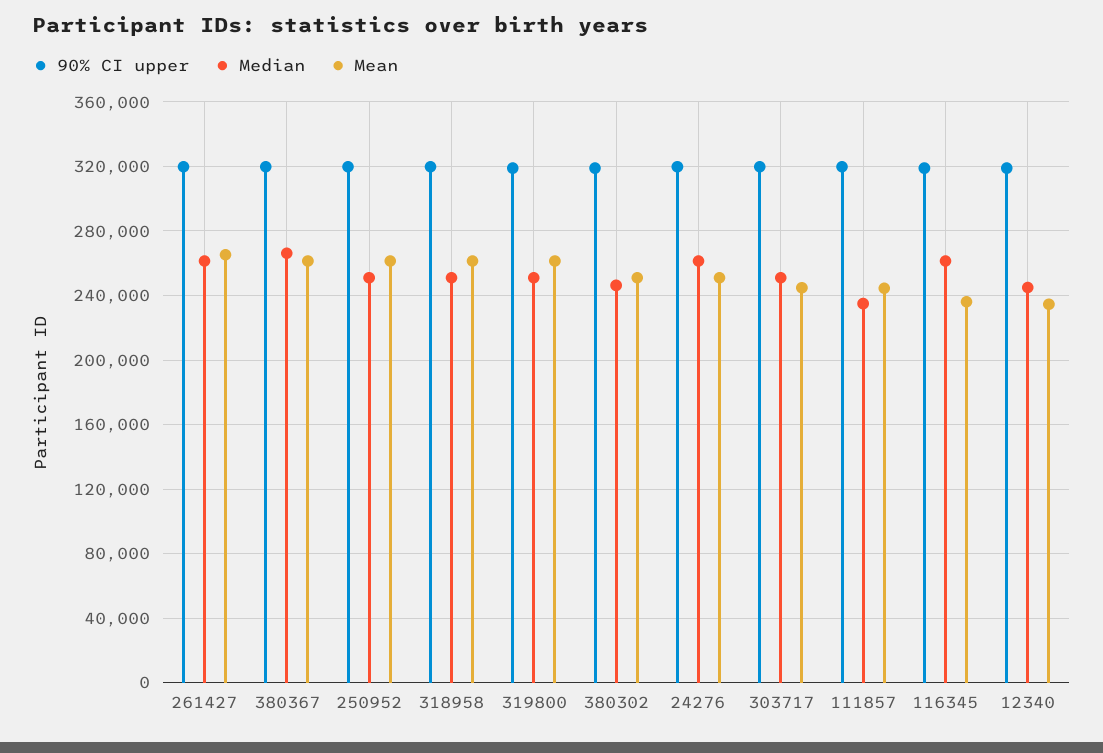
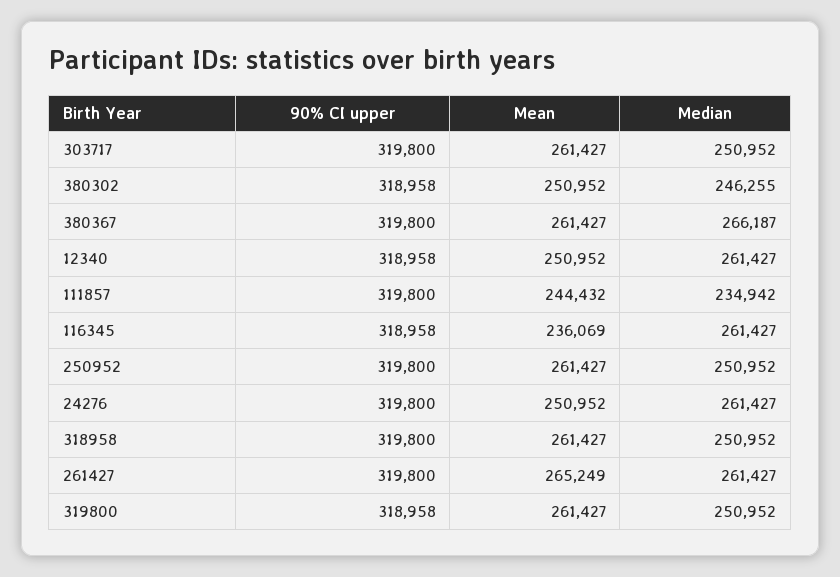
  {
    "90% CI upper": {
      "261427": 319800,
      "380367": 319800,
      "250952": 319800,
      "318958": 319800,
      "319800": 318958,
      "380302": 318958,
      "24276": 319800,
      "303717": 319800,
      "111857": 319800,
      "116345": 318958,
      "12340": 318958
    },
    "Median": {
      "261427": 261427,
      "380367": 266187,
      "250952": 250952,
      "318958": 250952,
      "319800": 250952,
      "380302": 246255,
      "24276": 261427,
      "303717": 250952,
      "111857": 234942,
      "116345": 261427,
-     "12340": 245000
+     "12340": 261427
    },
    "Mean": {
      "261427": 265249,
      "380367": 261427,
      "250952": 261427,
      "318958": 261427,
      "319800": 261427,
      "380302": 250952,
      "24276": 250952,
-     "303717": 245000,
+     "303717": 261427,
      "111857": 244432,
      "116345": 236069,
-     "12340": 235000
+     "12340": 250952
    }
  }

